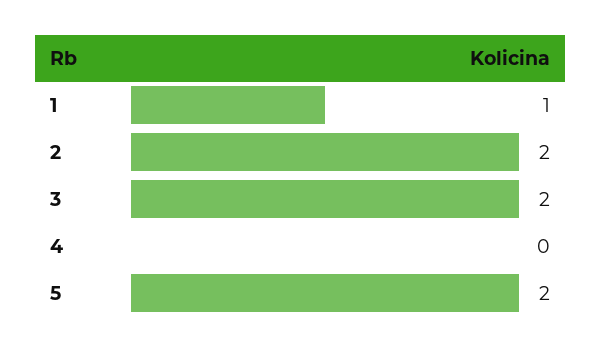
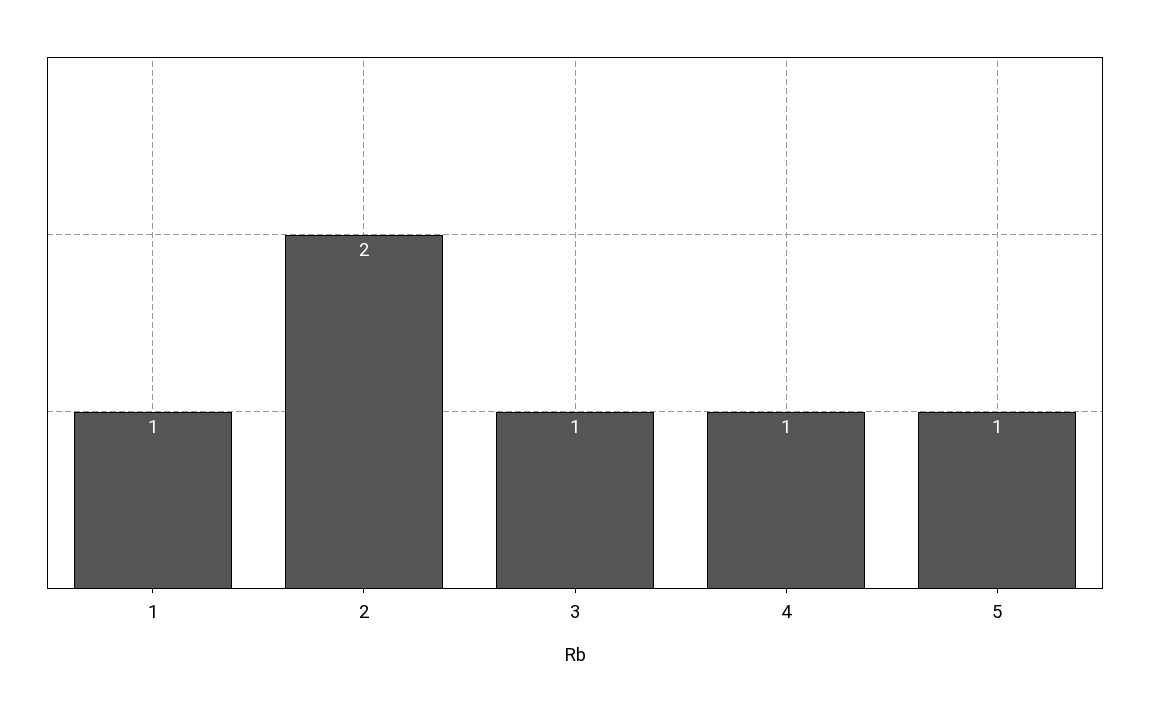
  {
    "1": 1,
    "2": 2,
-   "3": 2,
+   "3": 1,
-   "4": 0,
+   "4": 1,
-   "5": 2
+   "5": 1
  }

